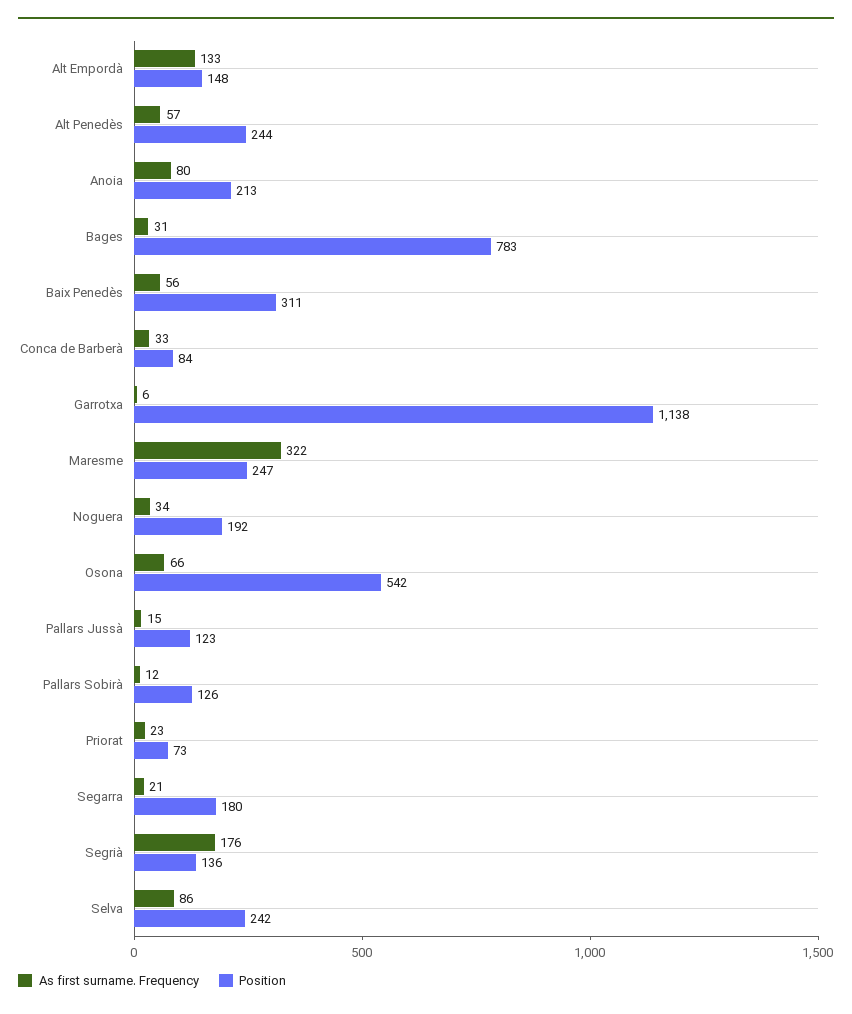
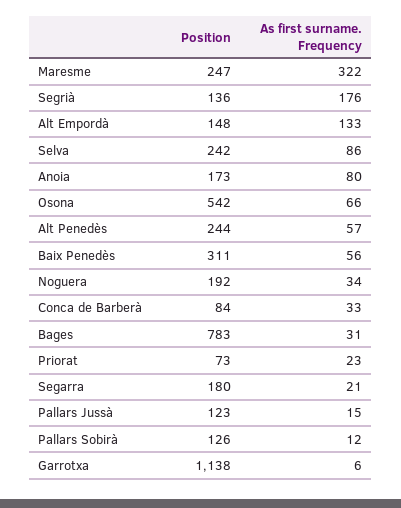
  {
    "As first surname. Frequency": {
      "Alt Empordà": 133,
      "Alt Penedès": 57,
      "Anoia": 80,
      "Bages": 31,
      "Baix Penedès": 56,
      "Conca de Barberà": 33,
      "Garrotxa": 6,
      "Maresme": 322,
      "Noguera": 34,
      "Osona": 66,
      "Pallars Jussà": 15,
      "Pallars Sobirà": 12,
      "Priorat": 23,
      "Segarra": 21,
      "Segrià": 176,
      "Selva": 86
    },
    "Position": {
      "Alt Empordà": 148,
      "Alt Penedès": 244,
-     "Anoia": 213,
+     "Anoia": 173,
      "Bages": 783,
      "Baix Penedès": 311,
      "Conca de Barberà": 84,
      "Garrotxa": 1138,
      "Maresme": 247,
      "Noguera": 192,
      "Osona": 542,
      "Pallars Jussà": 123,
      "Pallars Sobirà": 126,
      "Priorat": 73,
      "Segarra": 180,
      "Segrià": 136,
      "Selva": 242
    }
  }

